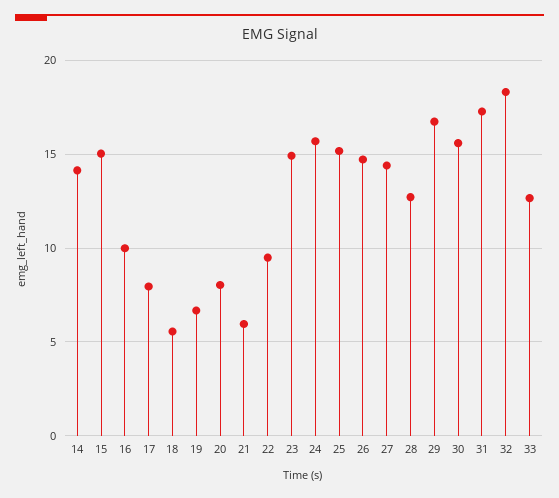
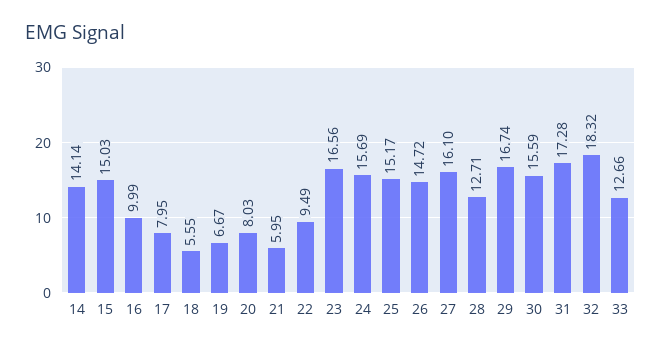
  {
    "14": 14.14,
    "15": 15.03,
    "16": 9.99,
    "17": 7.95,
    "18": 5.55,
    "19": 6.67,
    "20": 8.03,
    "21": 5.95,
    "22": 9.49,
-   "23": 15,
+   "23": 16.56,
    "24": 15.69,
    "25": 15.17,
    "26": 14.72,
-   "27": 14.5,
+   "27": 16.1,
    "28": 12.71,
    "29": 16.74,
    "30": 15.59,
    "31": 17.28,
    "32": 18.32,
    "33": 12.66
  }

